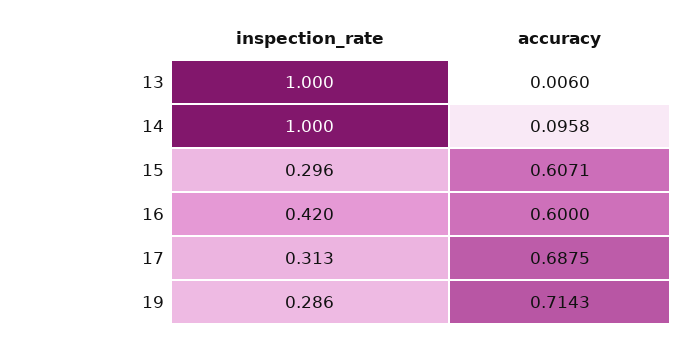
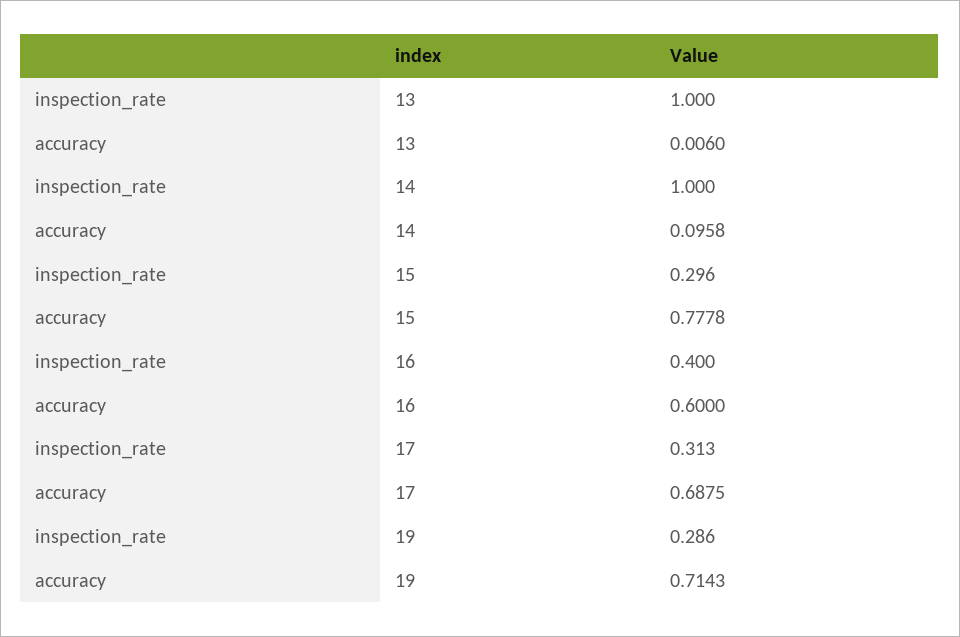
  {
    "inspection_rate": {
      "13": 1,
      "14": 1,
      "15": 0.296,
-     "16": 0.42,
+     "16": 0.4,
      "17": 0.313,
      "19": 0.286
    },
    "accuracy": {
      "13": 0.006,
      "14": 0.0958,
-     "15": 0.6071,
+     "15": 0.7778,
      "16": 0.6,
      "17": 0.6875,
      "19": 0.7143
    }
  }

